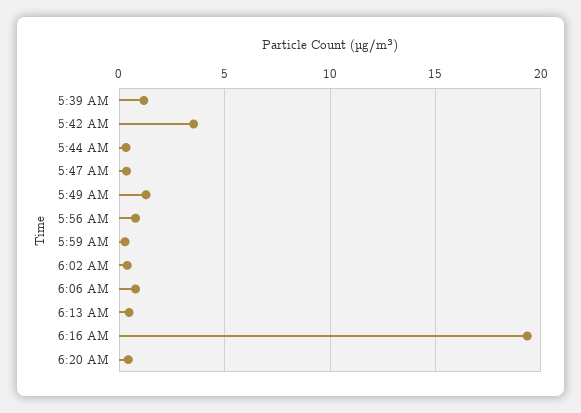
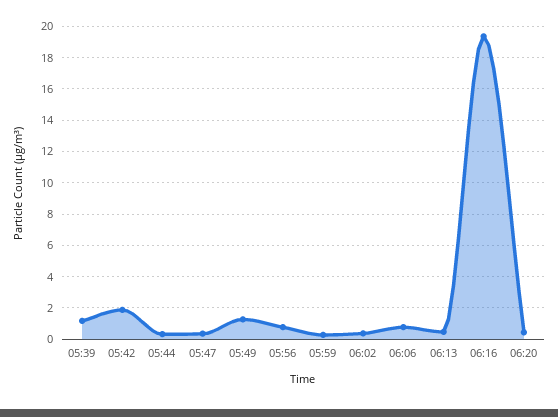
  {
    "5:39 AM": 1,
-   "5:42 AM": 3.5,
+   "5:42 AM": 2,
    "5:44 AM": 0.5,
    "5:47 AM": 0.5,
    "5:49 AM": 1.5,
    "5:56 AM": 1,
    "5:59 AM": 0.5,
    "6:02 AM": 0.5,
    "6:06 AM": 1,
    "6:13 AM": 0.5,
    "6:16 AM": 19.5,
    "6:20 AM": 0.5
  }

